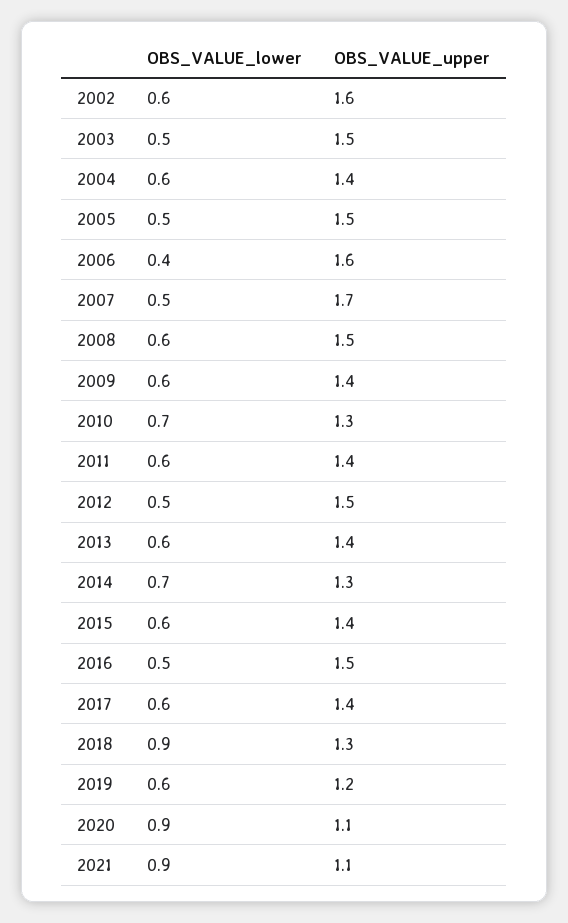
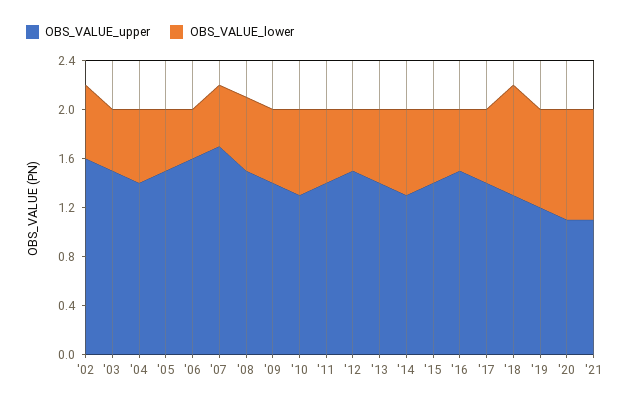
  {
    "OBS_VALUE_lower": {
      "2002": 0.6,
      "2003": 0.5,
      "2004": 0.6,
      "2005": 0.5,
      "2006": 0.4,
      "2007": 0.5,
      "2008": 0.6,
      "2009": 0.6,
      "2010": 0.7,
      "2011": 0.6,
      "2012": 0.5,
      "2013": 0.6,
      "2014": 0.7,
      "2015": 0.6,
      "2016": 0.5,
      "2017": 0.6,
      "2018": 0.9,
-     "2019": 0.6,
+     "2019": 0.8,
      "2020": 0.9,
      "2021": 0.9
    },
    "OBS_VALUE_upper": {
      "2002": 1.6,
      "2003": 1.5,
      "2004": 1.4,
      "2005": 1.5,
      "2006": 1.6,
      "2007": 1.7,
      "2008": 1.5,
      "2009": 1.4,
      "2010": 1.3,
      "2011": 1.4,
      "2012": 1.5,
      "2013": 1.4,
      "2014": 1.3,
      "2015": 1.4,
      "2016": 1.5,
      "2017": 1.4,
      "2018": 1.3,
      "2019": 1.2,
      "2020": 1.1,
      "2021": 1.1
    }
  }

